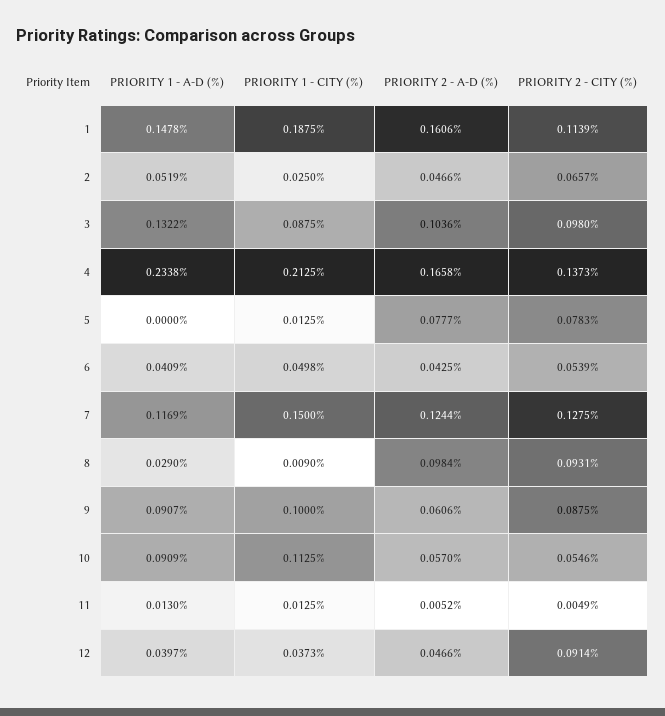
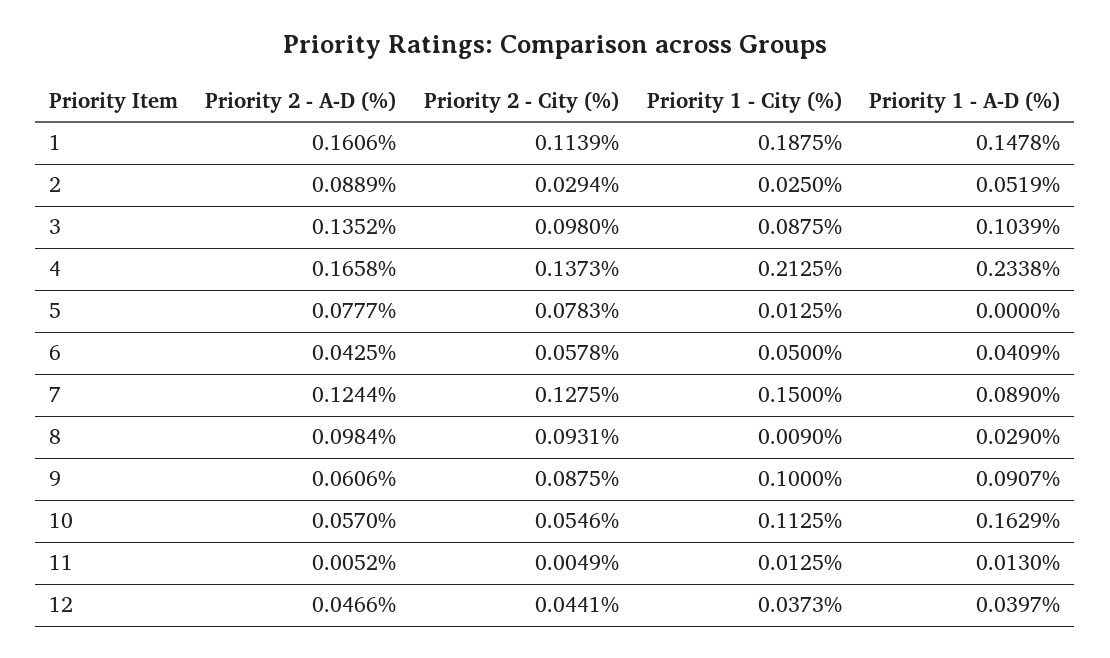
  {
    "PRIORITY 1 - A-D (%)": {
      "1": 0.1478,
      "2": 0.0519,
-     "3": 0.1322,
+     "3": 0.1039,
      "4": 0.2338,
      "5": 0,
      "6": 0.0409,
-     "7": 0.1169,
+     "7": 0.089,
      "8": 0.029,
      "9": 0.0907,
-     "10": 0.0909,
+     "10": 0.1629,
      "11": 0.013,
      "12": 0.0397
    },
    "PRIORITY 1 - CITY (%)": {
      "1": 0.1875,
      "2": 0.025,
      "3": 0.0875,
      "4": 0.2125,
      "5": 0.0125,
-     "6": 0.0498,
+     "6": 0.05,
      "7": 0.15,
      "8": 0.009,
      "9": 0.1,
      "10": 0.1125,
      "11": 0.0125,
      "12": 0.0373
    },
    "PRIORITY 2 - A-D (%)": {
      "1": 0.1606,
-     "2": 0.0466,
+     "2": 0.0889,
-     "3": 0.1036,
+     "3": 0.1352,
      "4": 0.1658,
      "5": 0.0777,
      "6": 0.0425,
      "7": 0.1244,
      "8": 0.0984,
      "9": 0.0606,
      "10": 0.057,
      "11": 0.0052,
      "12": 0.0466
    },
    "PRIORITY 2 - CITY (%)": {
      "1": 0.1139,
-     "2": 0.0657,
+     "2": 0.0294,
      "3": 0.098,
      "4": 0.1373,
      "5": 0.0783,
-     "6": 0.0539,
+     "6": 0.0578,
      "7": 0.1275,
      "8": 0.0931,
      "9": 0.0875,
      "10": 0.0546,
      "11": 0.0049,
-     "12": 0.0914
+     "12": 0.0441
    }
  }

